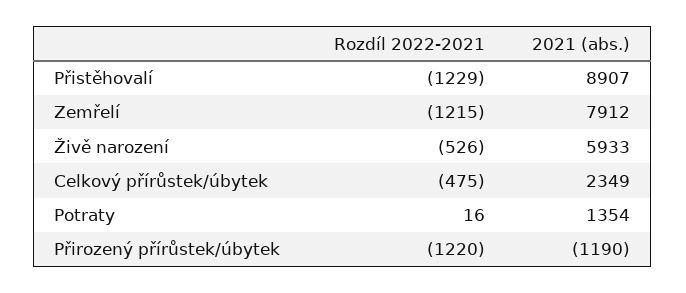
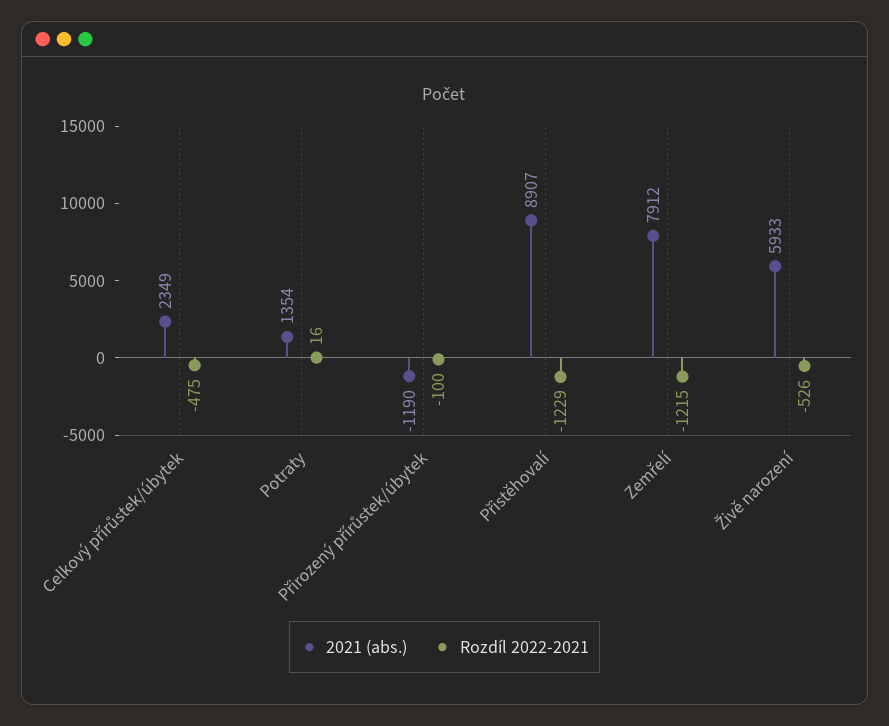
  {
    "Rozdíl 2022-2021": {
      "Přistěhovalí": -1229,
      "Zemřelí": -1215,
      "Živě narození": -526,
      "Celkový přírůstek/úbytek": -475,
      "Potraty": 16,
-     "Přirozený přírůstek/úbytek": -1220
+     "Přirozený přírůstek/úbytek": -100
    },
    "2021 (abs.)": {
      "Přistěhovalí": 8907,
      "Zemřelí": 7912,
      "Živě narození": 5933,
      "Celkový přírůstek/úbytek": 2349,
      "Potraty": 1354,
      "Přirozený přírůstek/úbytek": -1190
    }
  }

